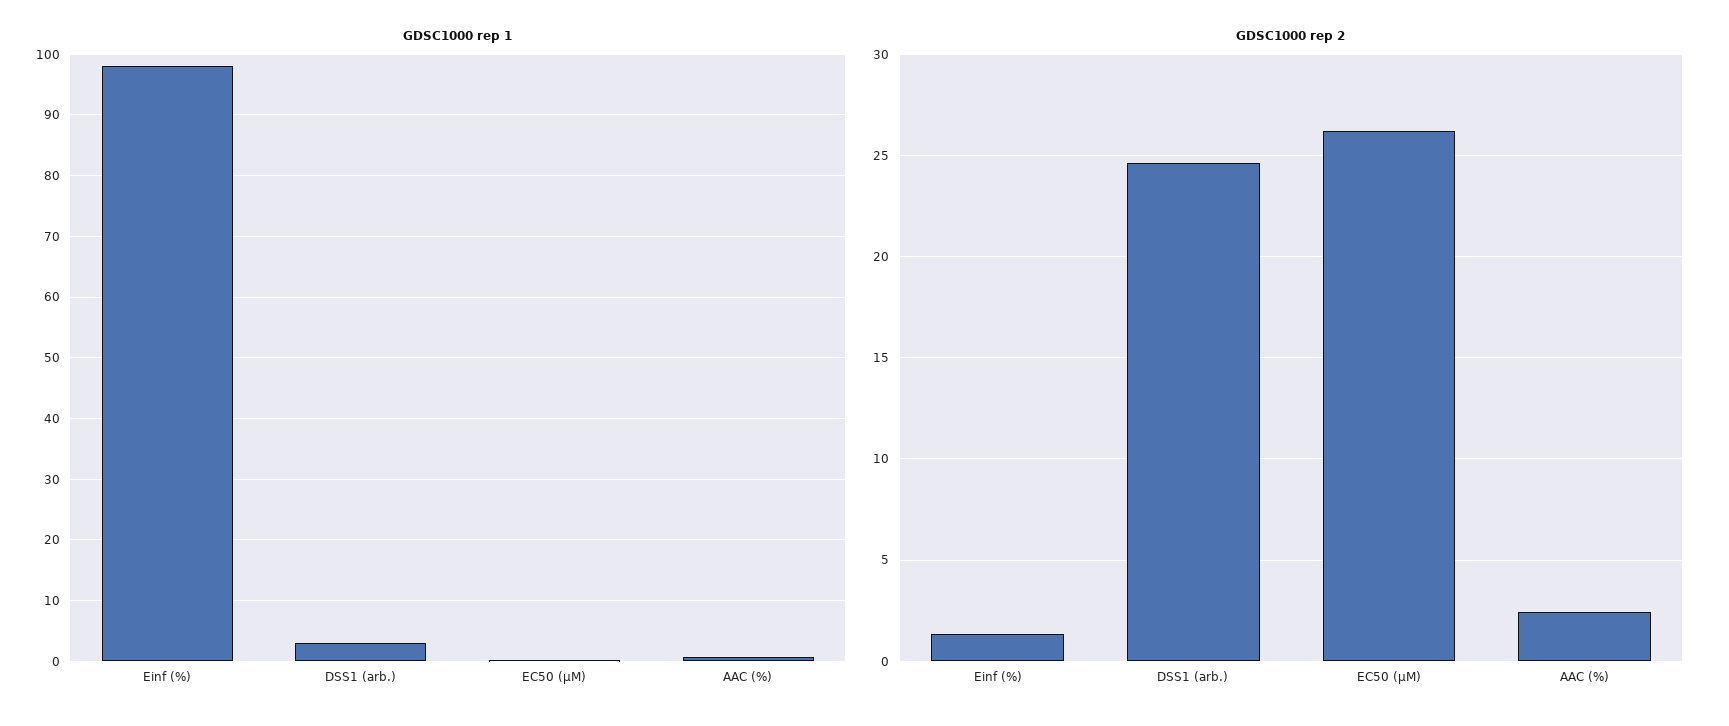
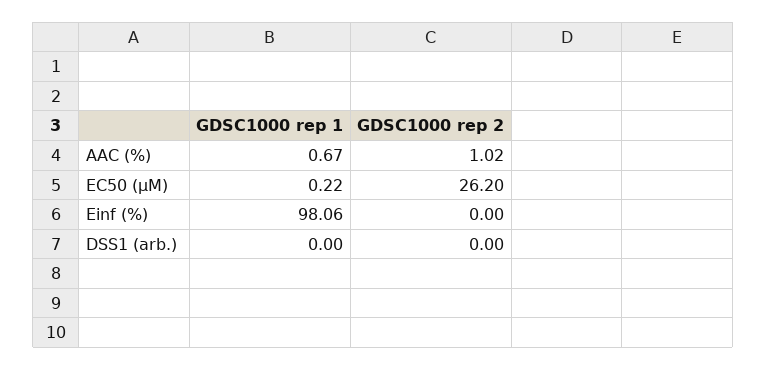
  {
    "GDSC1000 rep 1": {
      "Einf (%)": 98.06,
-     "DSS1 (arb.)": 3,
+     "DSS1 (arb.)": 0,
      "EC50 (µM)": 0.22,
      "AAC (%)": 0.67
    },
    "GDSC1000 rep 2": {
-     "Einf (%)": 1.5,
+     "Einf (%)": 0,
-     "DSS1 (arb.)": 24.5,
+     "DSS1 (arb.)": 0,
      "EC50 (µM)": 26.2,
-     "AAC (%)": 2.5
+     "AAC (%)": 1.02
    }
  }

